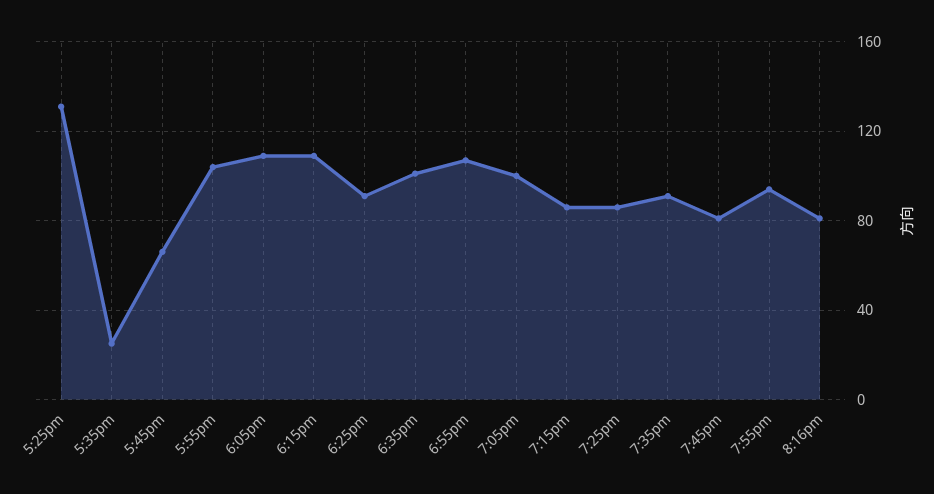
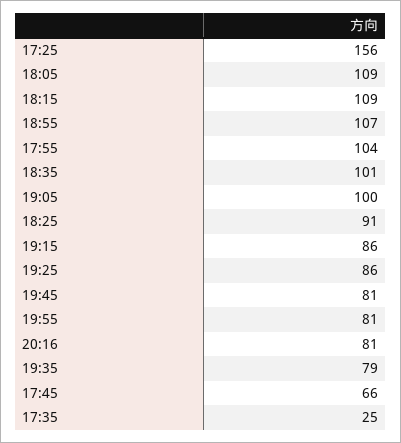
  {
-   "5:25pm": 130,
+   "5:25pm": 156,
    "5:35pm": 25,
    "5:45pm": 66,
    "5:55pm": 104,
    "6:05pm": 109,
    "6:15pm": 109,
    "6:25pm": 91,
    "6:35pm": 101,
    "6:55pm": 107,
    "7:05pm": 100,
    "7:15pm": 86,
    "7:25pm": 86,
-   "7:35pm": 90,
+   "7:35pm": 79,
    "7:45pm": 81,
-   "7:55pm": 95,
+   "7:55pm": 81,
    "8:16pm": 81
  }

